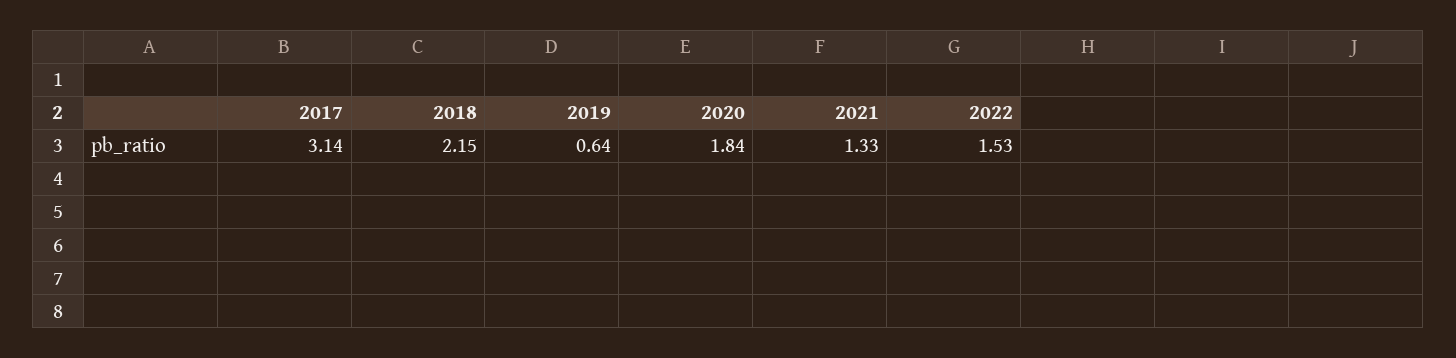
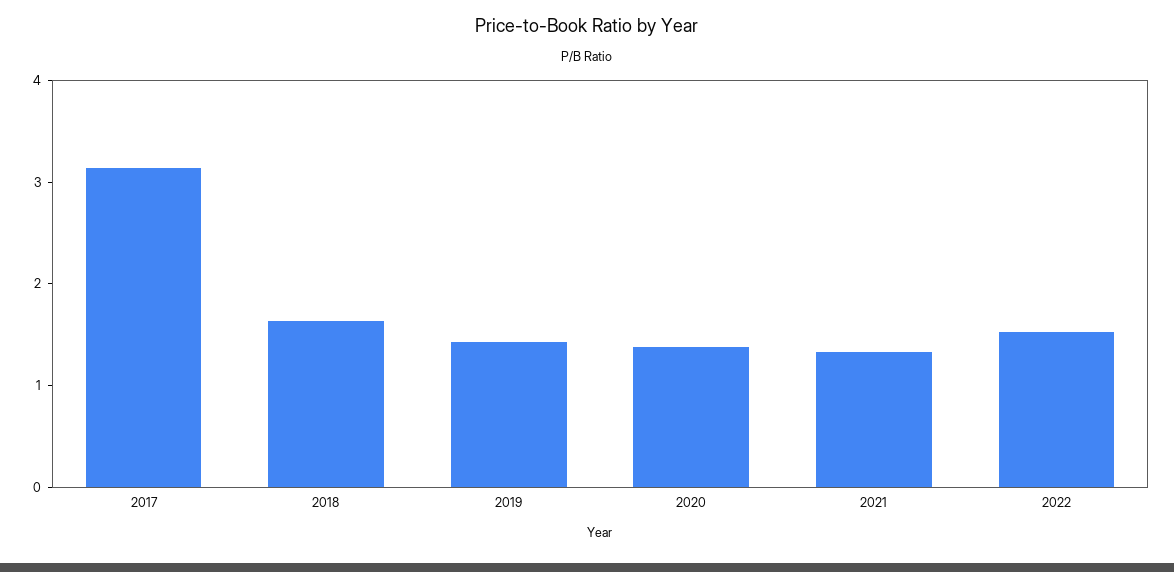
  {
    "2017": 3.14,
-   "2018": 2.15,
+   "2018": 1.6,
-   "2019": 0.64,
+   "2019": 1.4,
-   "2020": 1.84,
+   "2020": 1.4,
    "2021": 1.33,
    "2022": 1.53
  }

